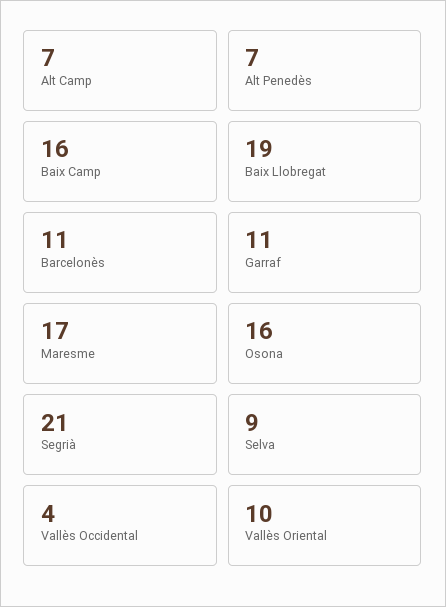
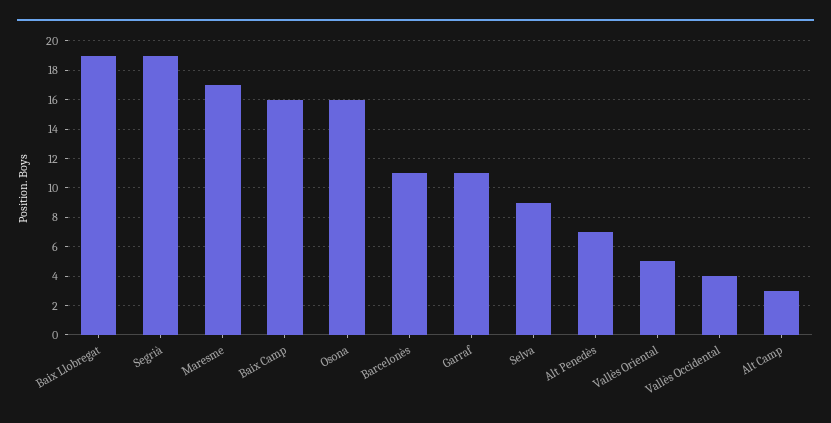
  {
-   "Alt Camp": 7,
+   "Alt Camp": 3,
    "Alt Penedès": 7,
    "Baix Camp": 16,
    "Baix Llobregat": 19,
    "Barcelonès": 11,
    "Garraf": 11,
    "Maresme": 17,
    "Osona": 16,
-   "Segrià": 21,
+   "Segrià": 19,
    "Selva": 9,
    "Vallès Occidental": 4,
-   "Vallès Oriental": 10
+   "Vallès Oriental": 5
  }

